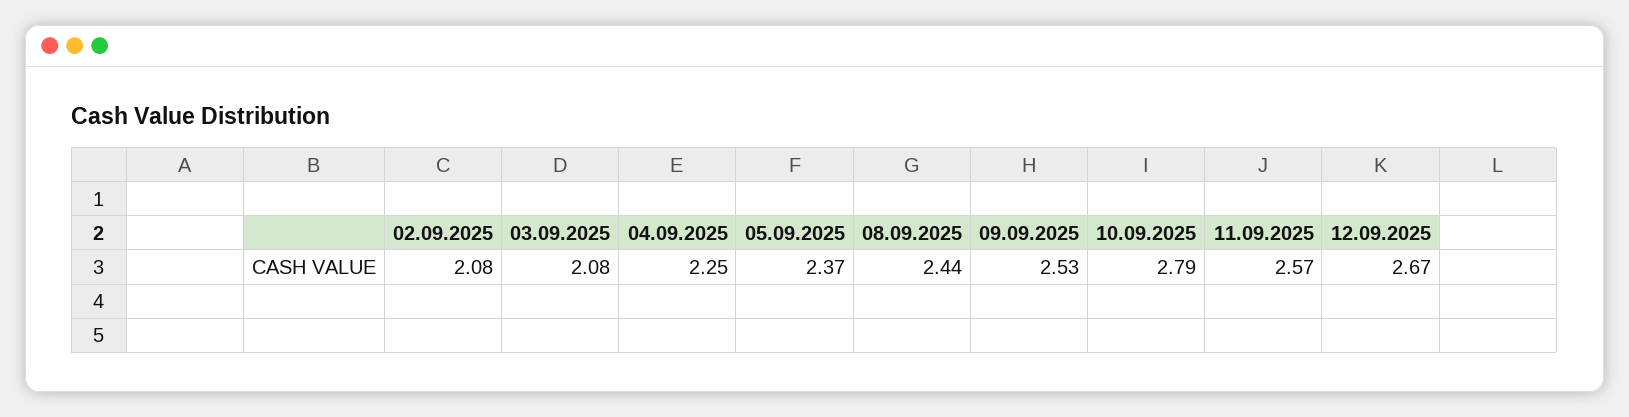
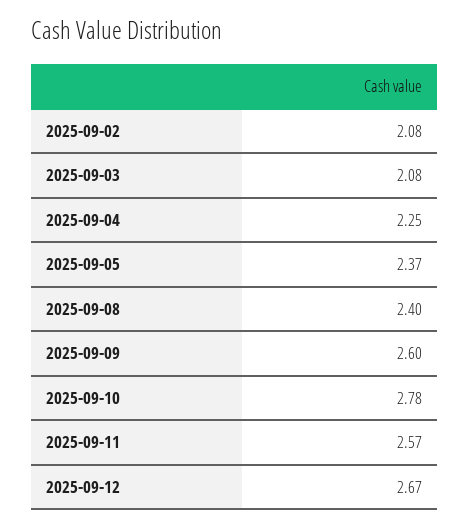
  {
    "02.09.2025": 2.08,
    "03.09.2025": 2.08,
    "04.09.2025": 2.25,
    "05.09.2025": 2.37,
-   "08.09.2025": 2.44,
+   "08.09.2025": 2.4,
-   "09.09.2025": 2.53,
+   "09.09.2025": 2.6,
-   "10.09.2025": 2.79,
+   "10.09.2025": 2.78,
    "11.09.2025": 2.57,
    "12.09.2025": 2.67
  }

